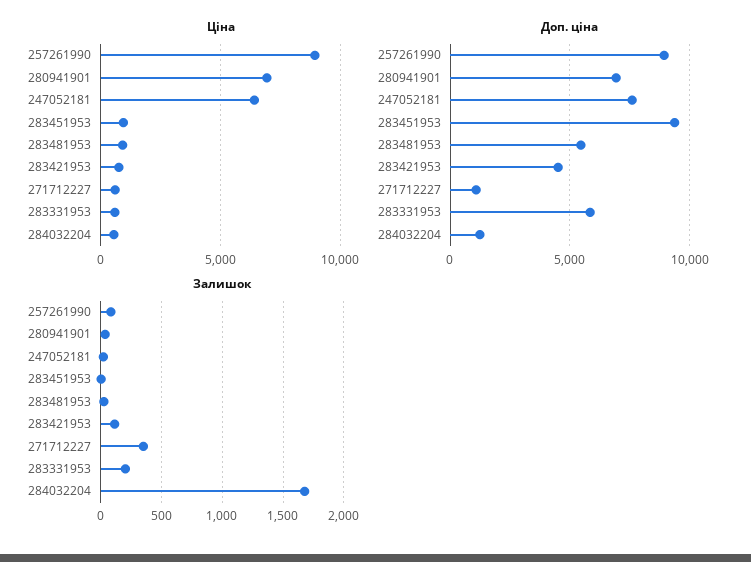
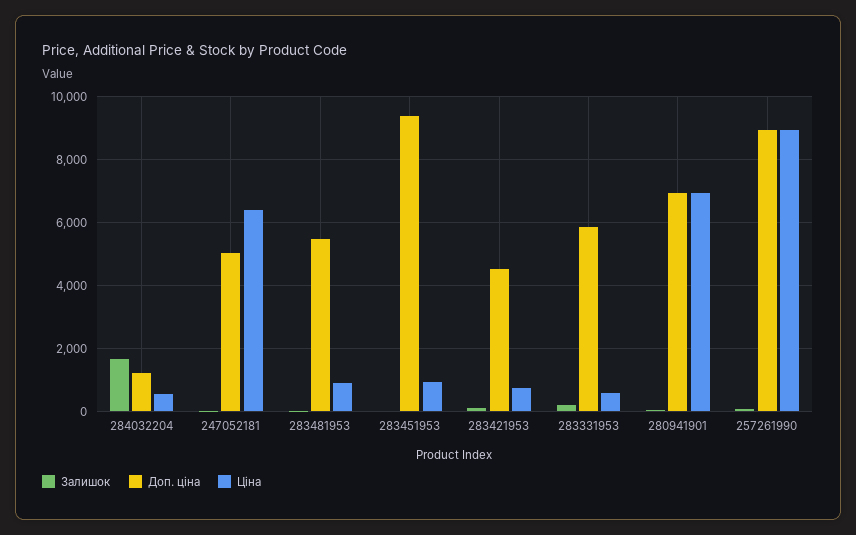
  {
    "Ціна": {
      "257261990": 9000,
      "280941901": 7000,
      "247052181": 6400,
      "283451953": 1000,
      "283481953": 1000,
      "283421953": 800,
-     "271712227": 500,
      "283331953": 600,
      "284032204": 600
    },
    "Доп. ціна": {
      "257261990": 9000,
      "280941901": 7000,
-     "247052181": 7500,
+     "247052181": 5000,
      "283451953": 9400,
      "283481953": 5400,
      "283421953": 4600,
-     "271712227": 1000,
      "283331953": 5800,
      "284032204": 1200
    },
    "Залишок": {
      "257261990": 100,
      "280941901": 50,
      "247052181": 0,
      "283451953": 0,
      "283481953": 0,
      "283421953": 100,
-     "271712227": 350,
      "283331953": 200,
      "284032204": 1700
    }
  }

